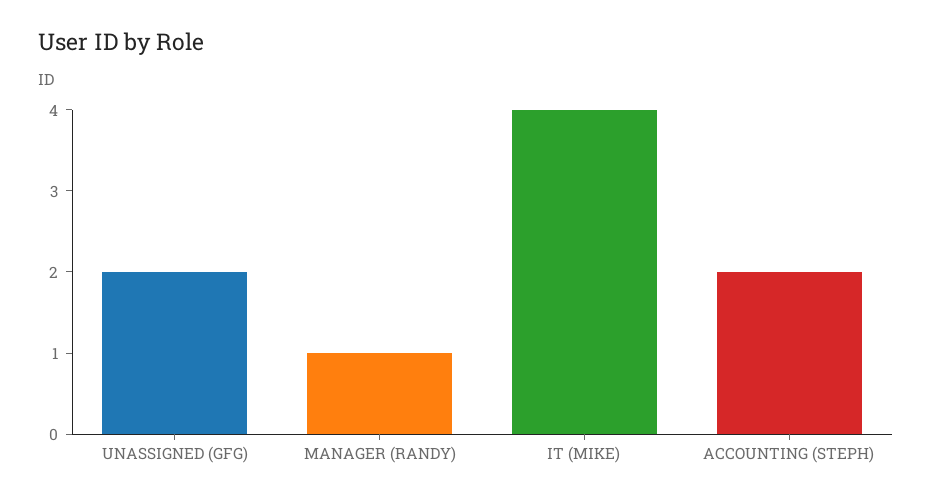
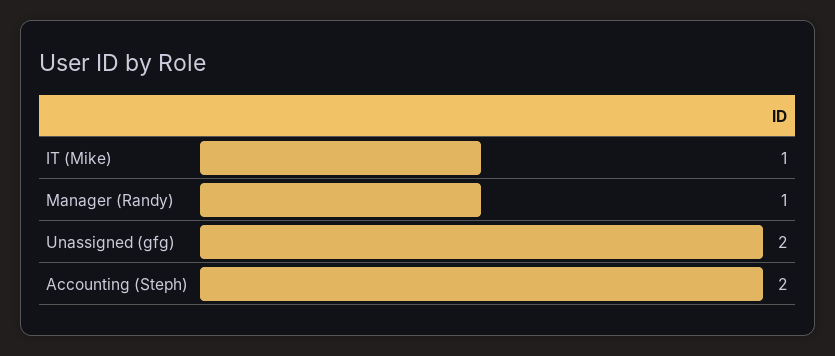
  {
    "UNASSIGNED (GFG)": 2,
    "MANAGER (RANDY)": 1,
-   "IT (MIKE)": 4,
+   "IT (MIKE)": 1,
    "ACCOUNTING (STEPH)": 2
  }

